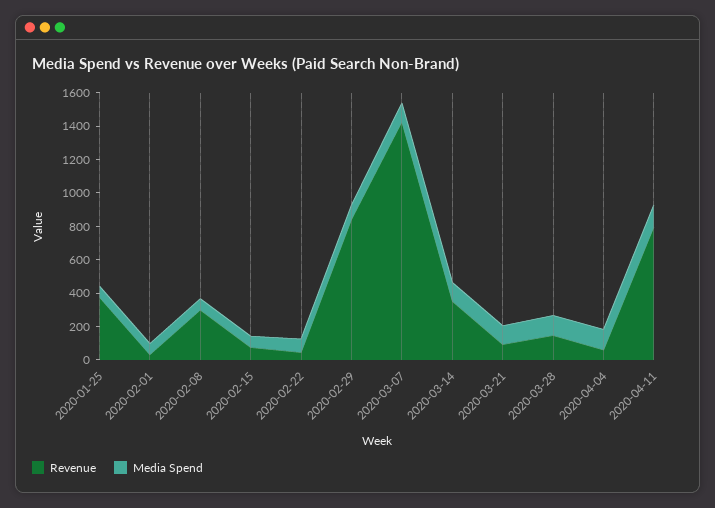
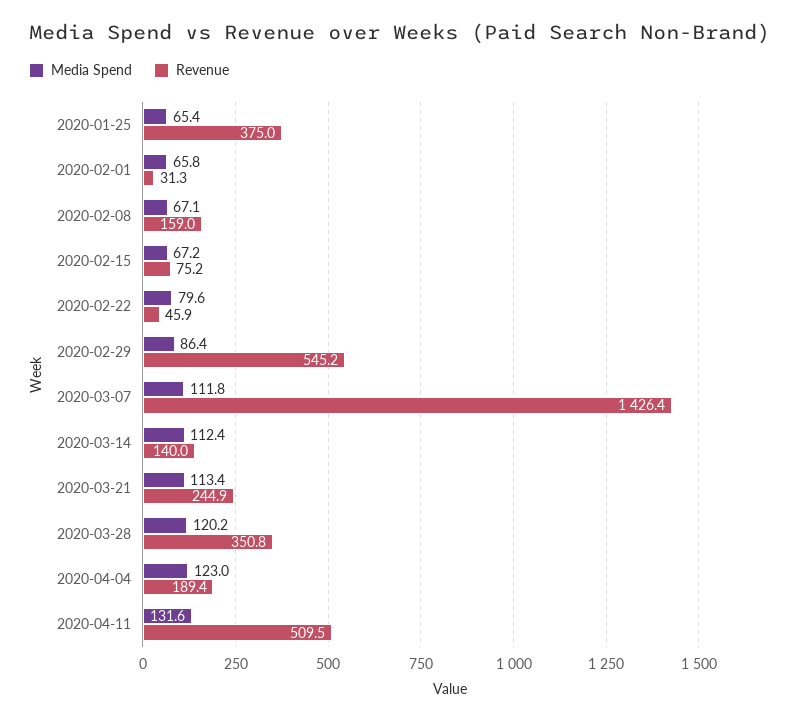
  {
    "Revenue": {
      "2020-01-25": 375,
      "2020-02-01": 31.3,
-     "2020-02-08": 300,
+     "2020-02-08": 159,
      "2020-02-15": 75.2,
      "2020-02-22": 45.9,
-     "2020-02-29": 850,
+     "2020-02-29": 545.2,
      "2020-03-07": 1426.4,
-     "2020-03-14": 350,
+     "2020-03-14": 140,
-     "2020-03-21": 100,
+     "2020-03-21": 244.9,
-     "2020-03-28": 150,
+     "2020-03-28": 350.8,
-     "2020-04-04": 50,
+     "2020-04-04": 189.4,
-     "2020-04-11": 800
+     "2020-04-11": 509.5
    },
    "Media Spend": {
      "2020-01-25": 65.4,
      "2020-02-01": 65.8,
      "2020-02-08": 67.1,
      "2020-02-15": 67.2,
      "2020-02-22": 79.6,
      "2020-02-29": 86.4,
      "2020-03-07": 111.8,
      "2020-03-14": 112.4,
      "2020-03-21": 113.4,
      "2020-03-28": 120.2,
      "2020-04-04": 123,
      "2020-04-11": 131.6
    }
  }

